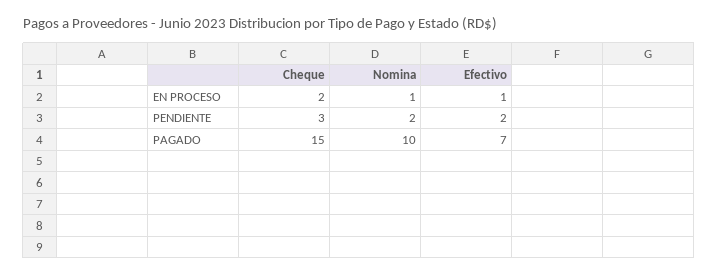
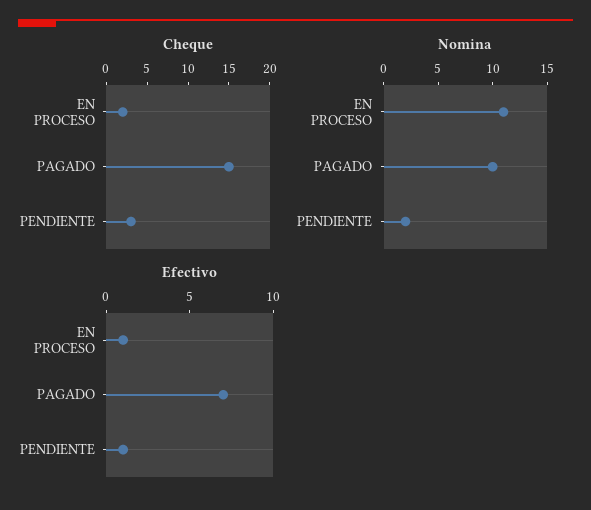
  {
    "Cheque": {
      "EN PROCESO": 2,
      "PENDIENTE": 3,
      "PAGADO": 15
    },
    "Nomina": {
-     "EN PROCESO": 1,
+     "EN PROCESO": 11,
      "PENDIENTE": 2,
      "PAGADO": 10
    },
    "Efectivo": {
      "EN PROCESO": 1,
-     "PENDIENTE": 2,
+     "PENDIENTE": 1,
      "PAGADO": 7
    }
  }

